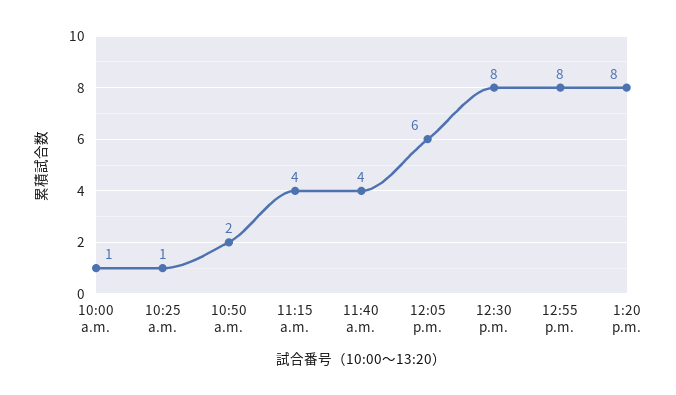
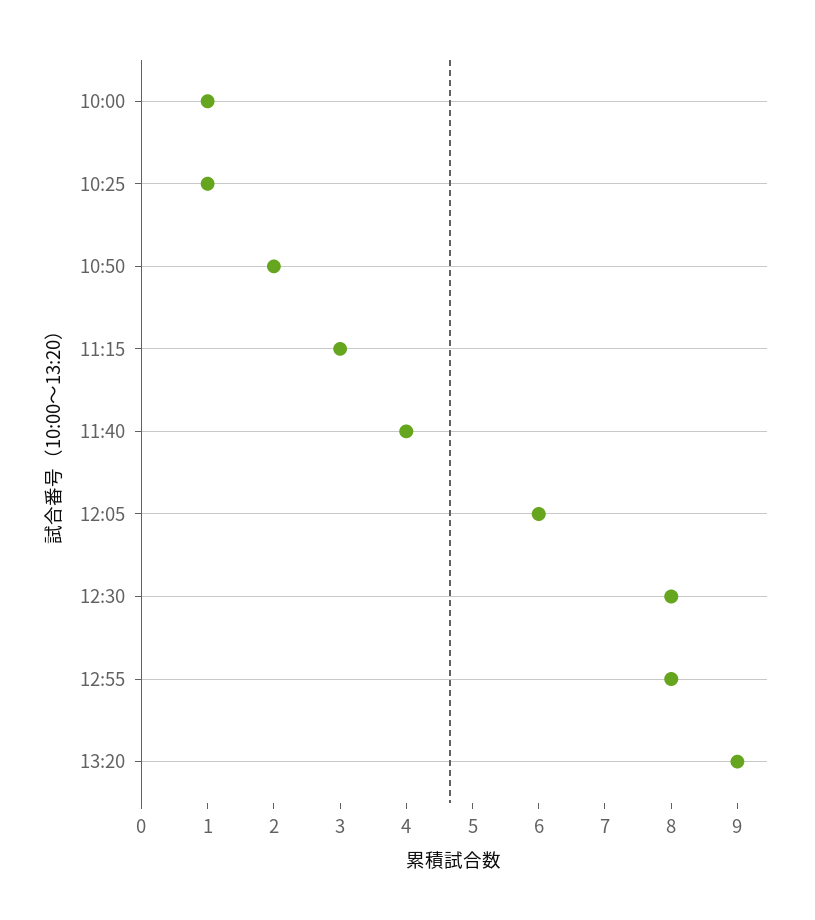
  {
    "10:00 a.m.": 1,
    "10:25 a.m.": 1,
    "10:50 a.m.": 2,
-   "11:15 a.m.": 4,
+   "11:15 a.m.": 3,
    "11:40 a.m.": 4,
    "12:05 p.m.": 6,
    "12:30 p.m.": 8,
    "12:55 p.m.": 8,
-   "1:20 p.m.": 8
+   "1:20 p.m.": 9
  }

